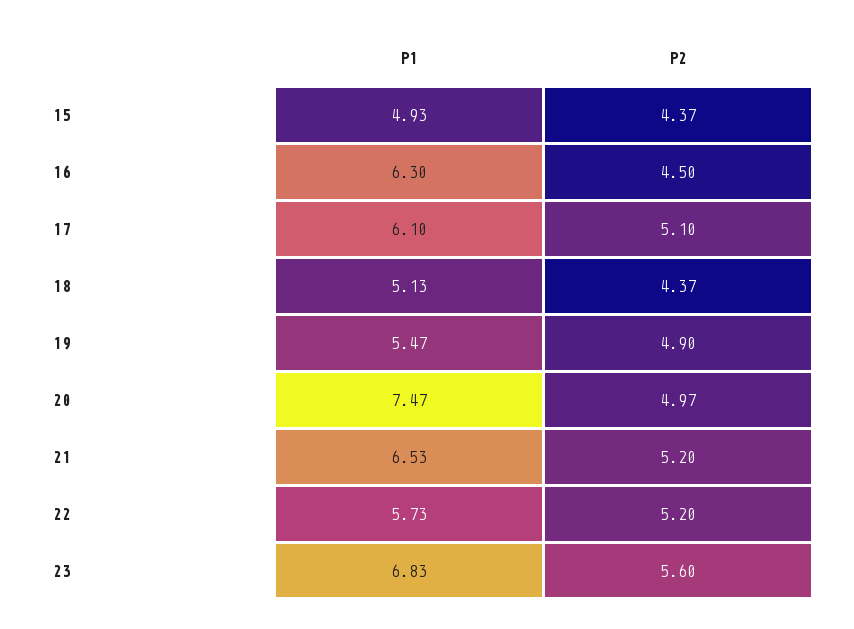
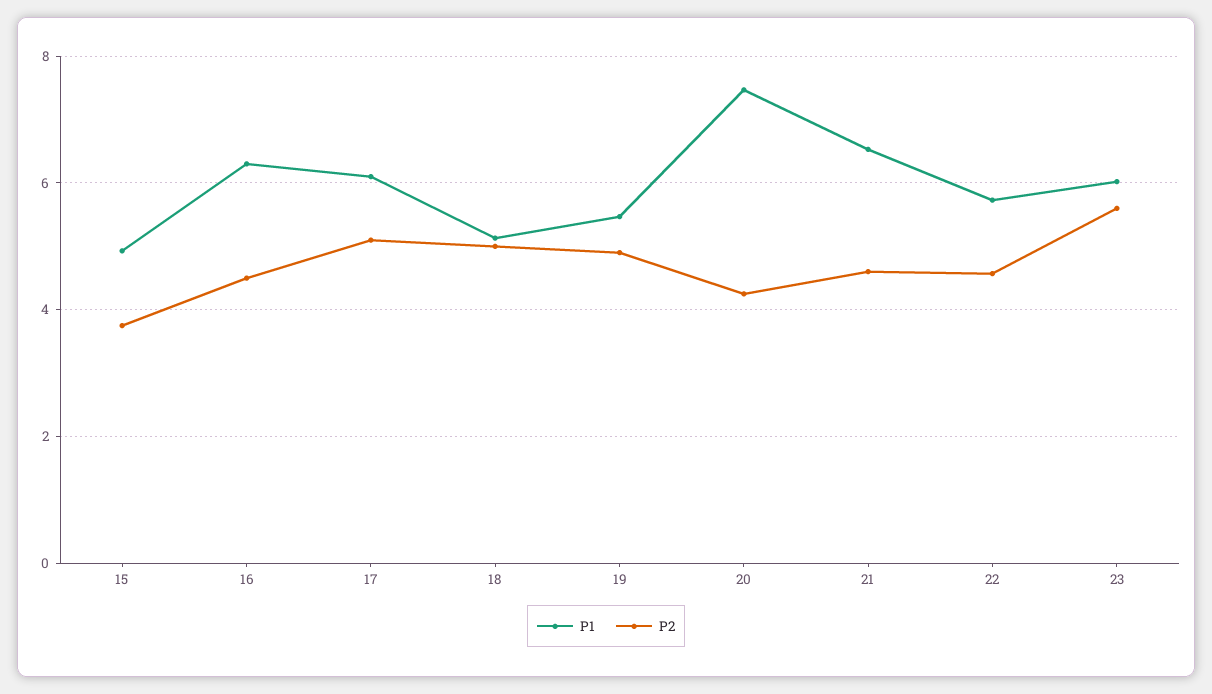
  {
    "P1": {
      "15": 4.93,
      "16": 6.3,
      "17": 6.1,
      "18": 5.13,
      "19": 5.47,
      "20": 7.47,
      "21": 6.53,
      "22": 5.73,
-     "23": 6.83
+     "23": 6
    },
    "P2": {
-     "15": 4.37,
+     "15": 3.8,
      "16": 4.5,
      "17": 5.1,
-     "18": 4.37,
+     "18": 5,
      "19": 4.9,
-     "20": 4.97,
+     "20": 4.2,
-     "21": 5.2,
+     "21": 4.6,
-     "22": 5.2,
+     "22": 4.6,
      "23": 5.6
    }
  }

